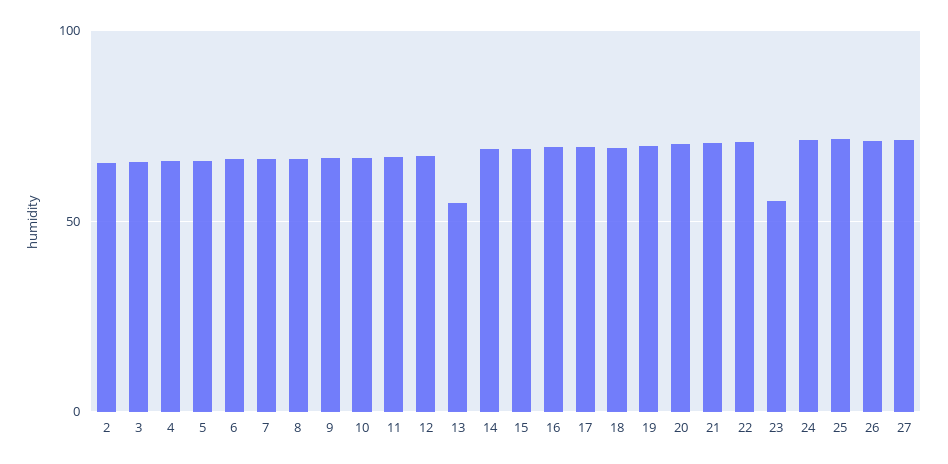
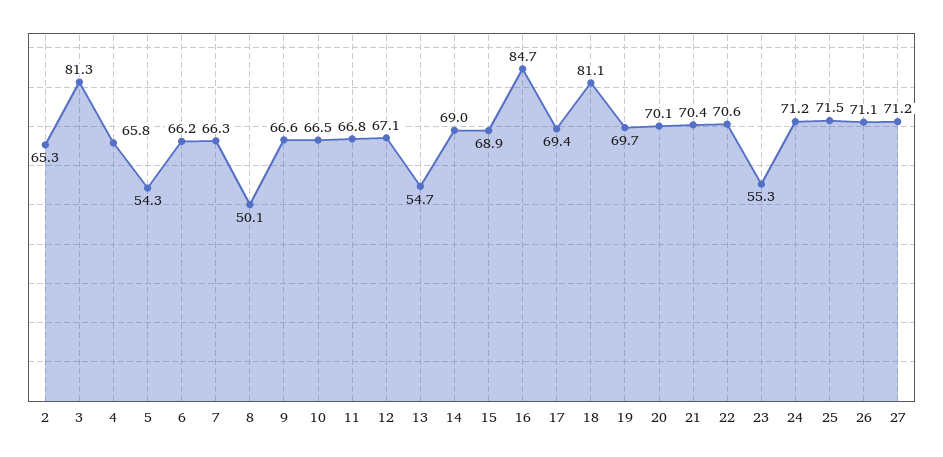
  {
    "2": 65.3,
-   "3": 65,
+   "3": 81.3,
    "4": 65.8,
-   "5": 65,
+   "5": 54.3,
    "6": 66.2,
    "7": 66.3,
-   "8": 65,
+   "8": 50.1,
    "9": 66.6,
    "10": 66.5,
    "11": 66.8,
    "12": 67.1,
    "13": 54.7,
    "14": 69,
    "15": 68.9,
-   "16": 70,
+   "16": 84.7,
    "17": 69.4,
-   "18": 70,
+   "18": 81.1,
    "19": 69.7,
    "20": 70.1,
    "21": 70.4,
    "22": 70.6,
    "23": 55.3,
    "24": 71.2,
    "25": 71.5,
    "26": 71.1,
    "27": 71.2
  }

